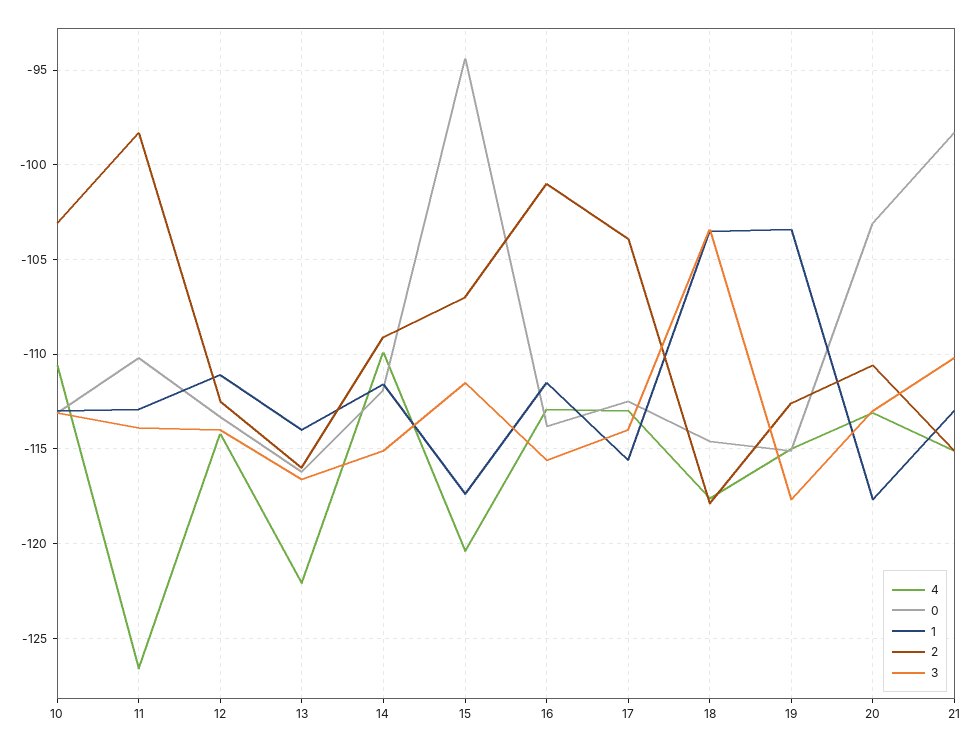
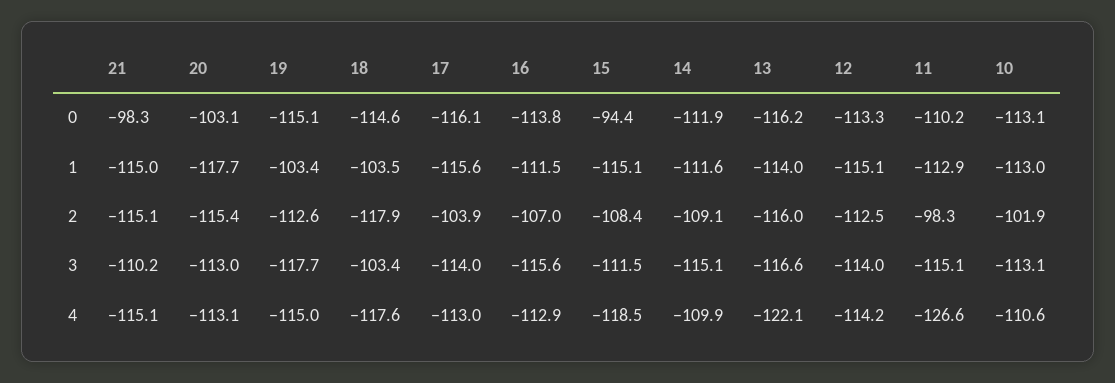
  {
    "4": {
      "10": -110.6,
      "11": -126.6,
      "12": -114.2,
      "13": -122.1,
      "14": -109.9,
-     "15": -120.5,
+     "15": -118.5,
      "16": -112.9,
      "17": -113,
      "18": -117.6,
      "19": -115,
      "20": -113.1,
      "21": -115.1
    },
    "0": {
      "10": -113.1,
      "11": -110.2,
      "12": -113.3,
      "13": -116.2,
      "14": -111.9,
      "15": -94.4,
      "16": -113.8,
-     "17": -112.5,
+     "17": -116.1,
      "18": -114.6,
      "19": -115.1,
      "20": -103.1,
      "21": -98.3
    },
    "1": {
      "10": -113,
      "11": -112.9,
-     "12": -111,
+     "12": -115.1,
      "13": -114,
      "14": -111.6,
-     "15": -117.5,
+     "15": -115.1,
      "16": -111.5,
      "17": -115.6,
      "18": -103.5,
      "19": -103.4,
      "20": -117.7,
-     "21": -113
+     "21": -115
    },
    "2": {
-     "10": -103,
+     "10": -101.9,
      "11": -98.3,
      "12": -112.5,
      "13": -116,
      "14": -109.1,
-     "15": -107,
+     "15": -108.4,
-     "16": -101,
+     "16": -107,
      "17": -103.9,
      "18": -117.9,
      "19": -112.6,
-     "20": -110.5,
+     "20": -115.4,
      "21": -115.1
    },
    "3": {
      "10": -113.1,
-     "11": -114,
+     "11": -115.1,
      "12": -114,
      "13": -116.6,
      "14": -115.1,
      "15": -111.5,
      "16": -115.6,
      "17": -114,
      "18": -103.4,
      "19": -117.7,
      "20": -113,
      "21": -110.2
    }
  }

